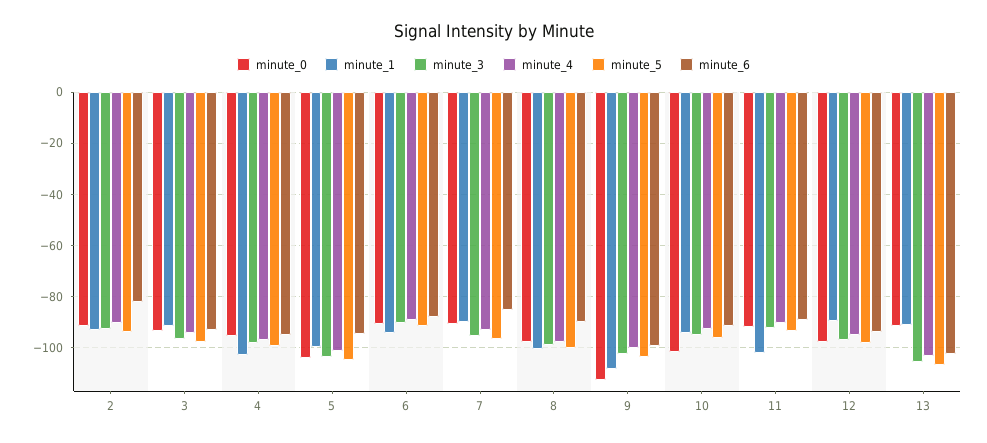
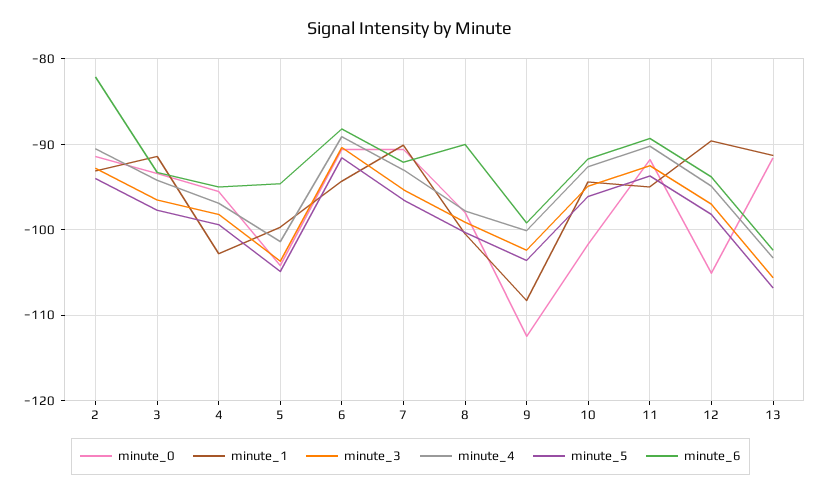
  {
    "minute_0": {
      "2": -91,
      "3": -93,
      "4": -96,
      "5": -104,
      "6": -91,
      "7": -91,
      "8": -98,
      "9": -113,
      "10": -102,
      "11": -92,
-     "12": -97.5,
+     "12": -105,
      "13": -92
    },
    "minute_1": {
      "2": -93,
      "3": -91,
      "4": -103,
      "5": -100,
      "6": -94,
      "7": -90,
      "8": -101,
      "9": -108,
      "10": -94,
-     "11": -102.5,
+     "11": -95,
      "12": -90,
      "13": -91
    },
    "minute_3": {
      "2": -93,
      "3": -97,
      "4": -98,
      "5": -104,
      "6": -90,
      "7": -95,
      "8": -99,
      "9": -102,
      "10": -95,
      "11": -93,
      "12": -97,
      "13": -106
    },
    "minute_4": {
      "2": -91,
      "3": -94,
      "4": -97,
      "5": -101,
      "6": -89,
      "7": -93,
      "8": -98,
      "9": -100,
      "10": -93,
      "11": -90,
      "12": -95,
      "13": -103
    },
    "minute_5": {
      "2": -94,
      "3": -98,
      "4": -99,
      "5": -105,
      "6": -92,
      "7": -97,
      "8": -100,
      "9": -104,
      "10": -96,
      "11": -94,
      "12": -98,
      "13": -107
    },
    "minute_6": {
      "2": -82,
      "3": -93,
      "4": -95,
      "5": -95,
      "6": -88,
-     "7": -85,
+     "7": -92,
      "8": -90,
      "9": -99,
      "10": -92,
      "11": -89,
      "12": -94,
      "13": -102
    }
  }

